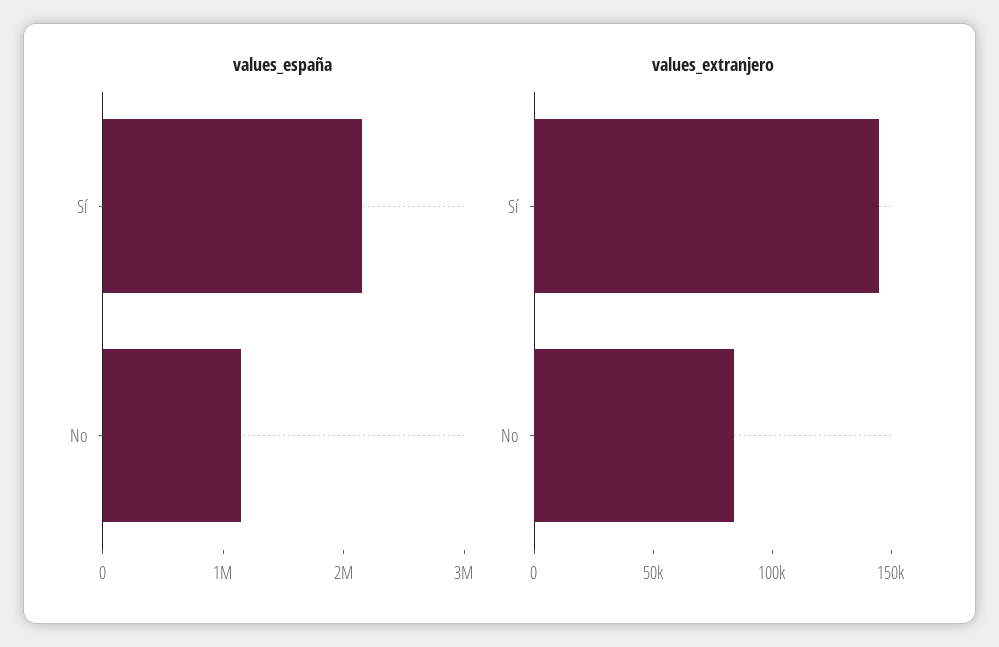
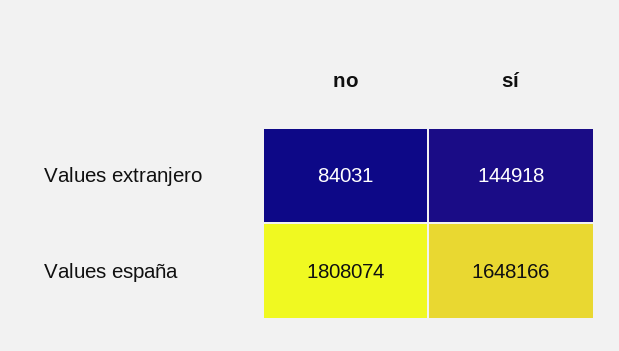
  {
    "values_españa": {
-     "Sí": 2200000,
+     "Sí": 1648166,
-     "No": 1200000
+     "No": 1808074
    },
    "values_extranjero": {
      "Sí": 144918,
      "No": 84031
    }
  }

